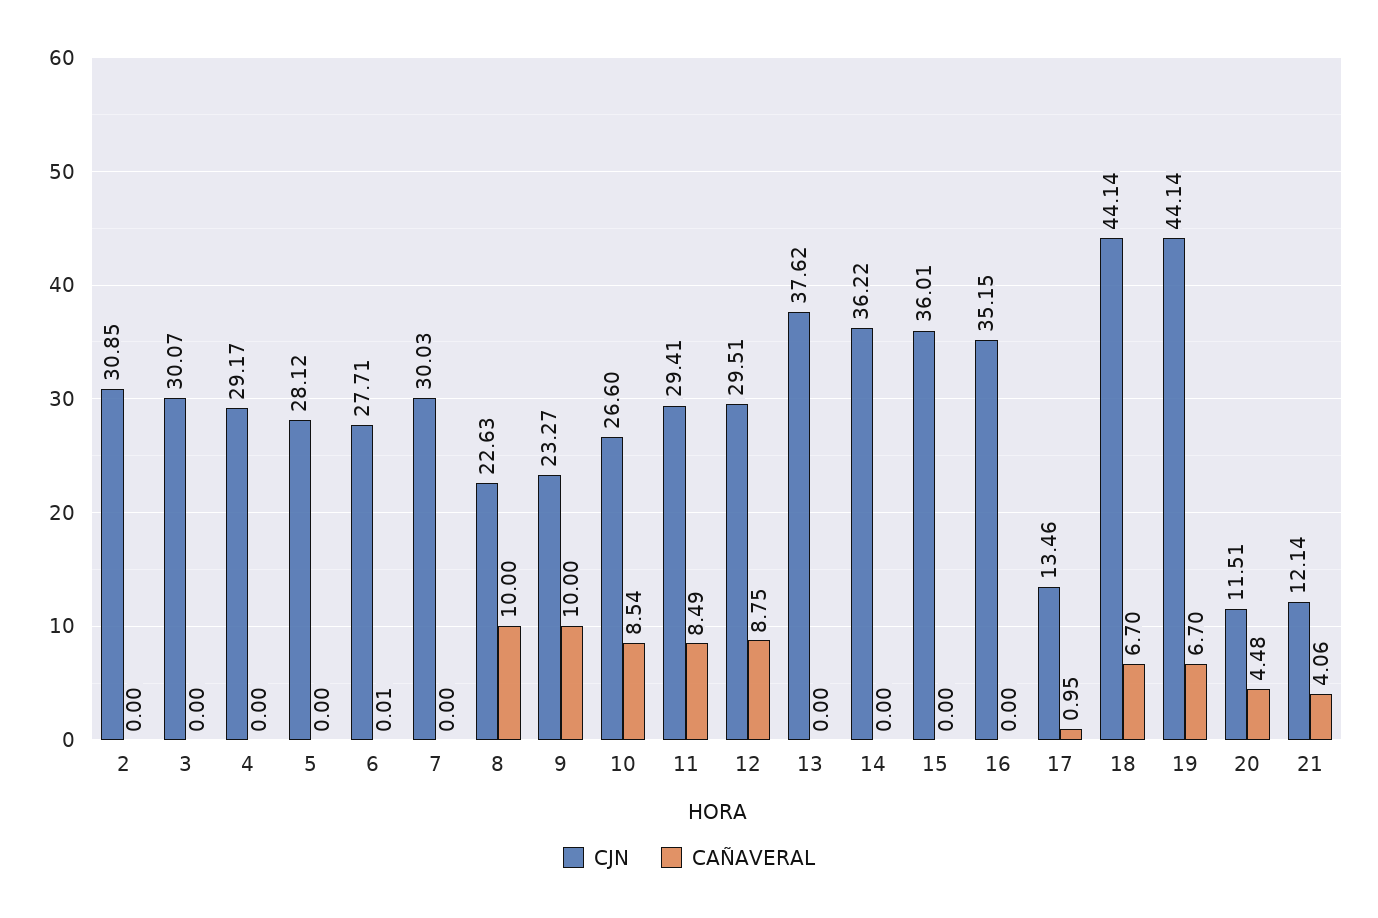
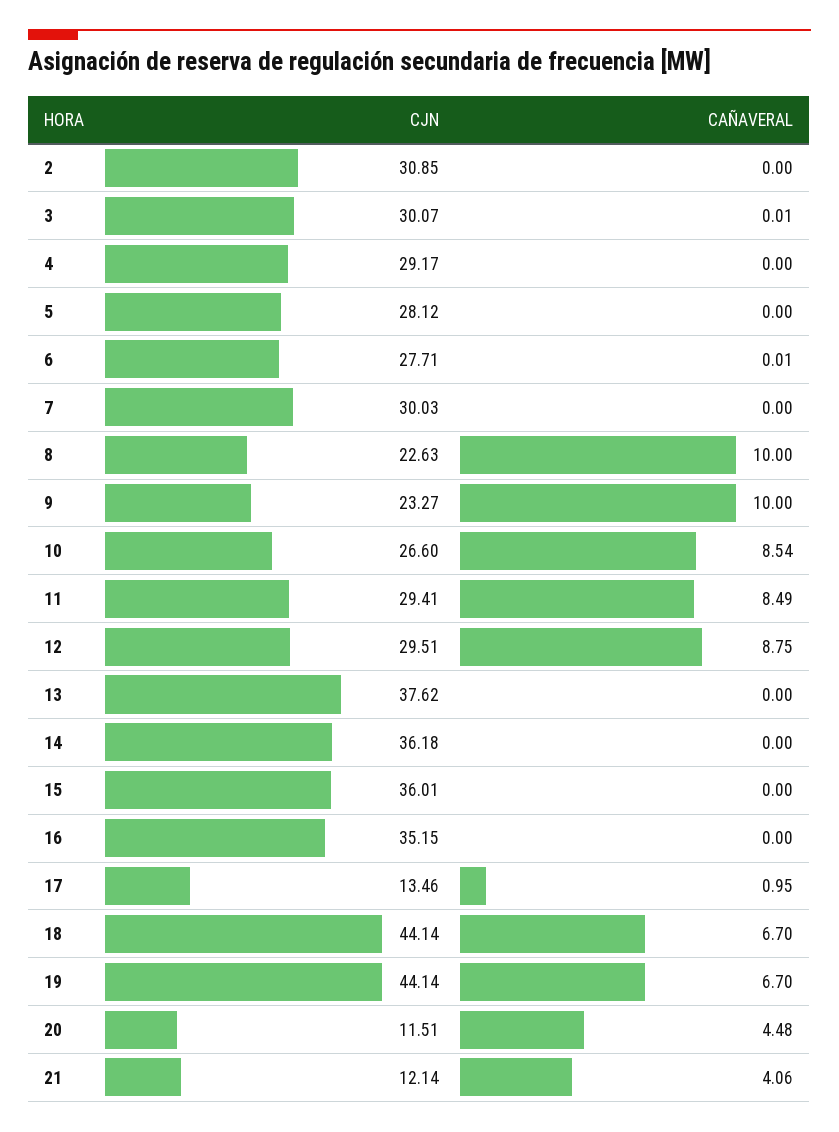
  {
    "CJN": {
      "2": 30.85,
      "3": 30.07,
      "4": 29.17,
      "5": 28.12,
      "6": 27.71,
      "7": 30.03,
      "8": 22.63,
      "9": 23.27,
      "10": 26.6,
      "11": 29.41,
      "12": 29.51,
      "13": 37.62,
-     "14": 36.22,
+     "14": 36.18,
      "15": 36.01,
      "16": 35.15,
      "17": 13.46,
      "18": 44.14,
      "19": 44.14,
      "20": 11.51,
      "21": 12.14
    },
    "CAÑAVERAL": {
      "2": 0,
-     "3": 0,
+     "3": 0.01,
      "4": 0,
      "5": 0,
      "6": 0.01,
      "7": 0,
      "8": 10,
      "9": 10,
      "10": 8.54,
      "11": 8.49,
      "12": 8.75,
      "13": 0,
      "14": 0,
      "15": 0,
      "16": 0,
      "17": 0.95,
      "18": 6.7,
      "19": 6.7,
      "20": 4.48,
      "21": 4.06
    }
  }

